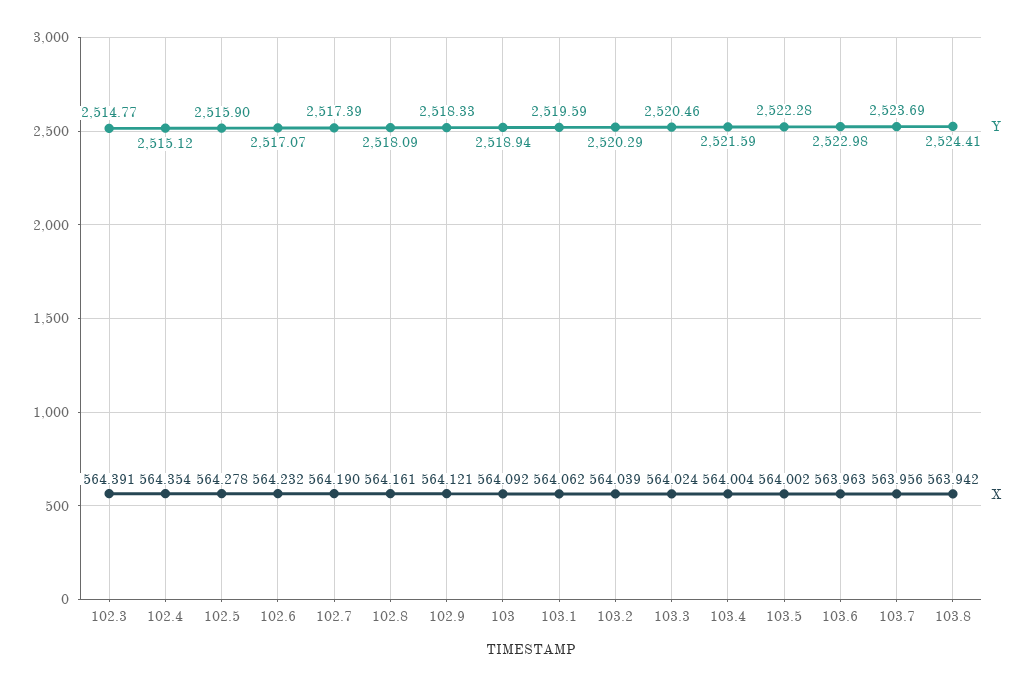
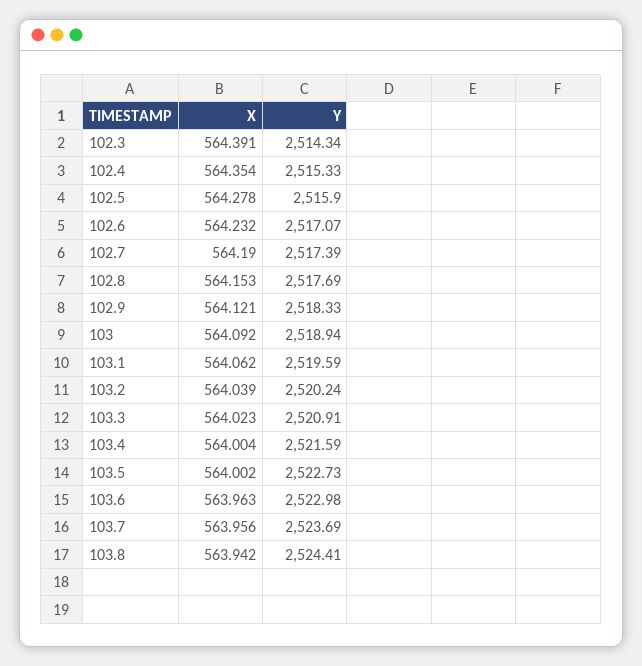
  {
    "Y": {
-     "102.3": 2514.77,
+     "102.3": 2514.34,
-     "102.4": 2515.12,
+     "102.4": 2515.33,
      "102.5": 2515.9,
      "102.6": 2517.07,
      "102.7": 2517.39,
-     "102.8": 2518.09,
+     "102.8": 2517.69,
      "102.9": 2518.33,
      "103": 2518.94,
      "103.1": 2519.59,
-     "103.2": 2520.29,
+     "103.2": 2520.24,
-     "103.3": 2520.46,
+     "103.3": 2520.91,
      "103.4": 2521.59,
-     "103.5": 2522.28,
+     "103.5": 2522.73,
      "103.6": 2522.98,
      "103.7": 2523.69,
      "103.8": 2524.41
    },
    "X": {
      "102.3": 564.391,
      "102.4": 564.354,
      "102.5": 564.278,
      "102.6": 564.232,
      "102.7": 564.19,
-     "102.8": 564.161,
+     "102.8": 564.153,
      "102.9": 564.121,
      "103": 564.092,
      "103.1": 564.062,
      "103.2": 564.039,
-     "103.3": 564.024,
+     "103.3": 564.023,
      "103.4": 564.004,
      "103.5": 564.002,
      "103.6": 563.963,
      "103.7": 563.956,
      "103.8": 563.942
    }
  }

